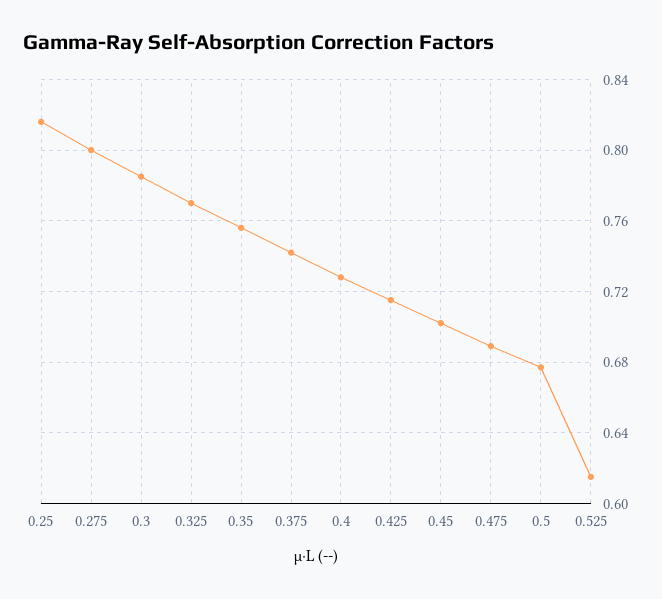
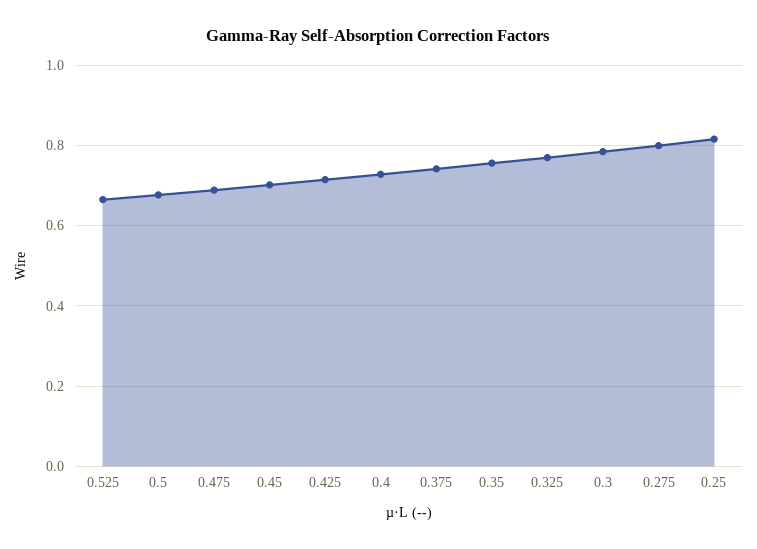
  {
    "0.25": 0.815,
    "0.275": 0.8,
    "0.3": 0.785,
    "0.325": 0.77,
    "0.35": 0.755,
    "0.375": 0.74,
    "0.4": 0.73,
    "0.425": 0.715,
    "0.45": 0.7,
    "0.475": 0.69,
    "0.5": 0.675,
-   "0.525": 0.615
+   "0.525": 0.66
  }

